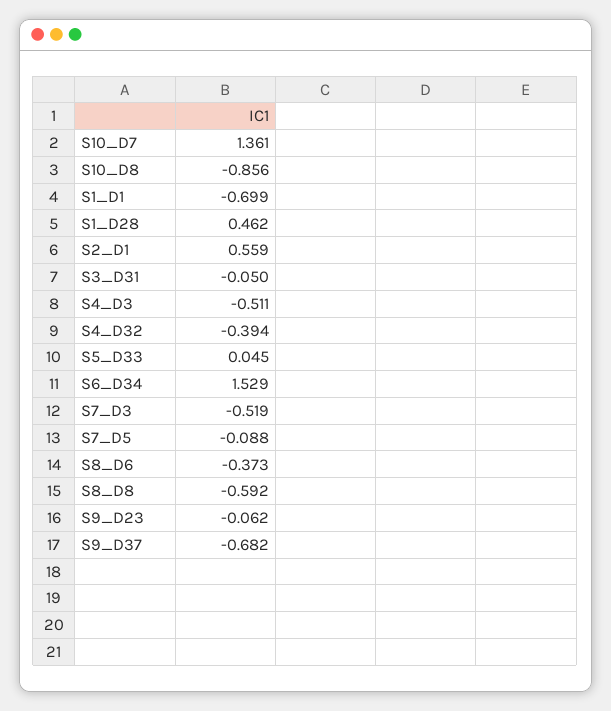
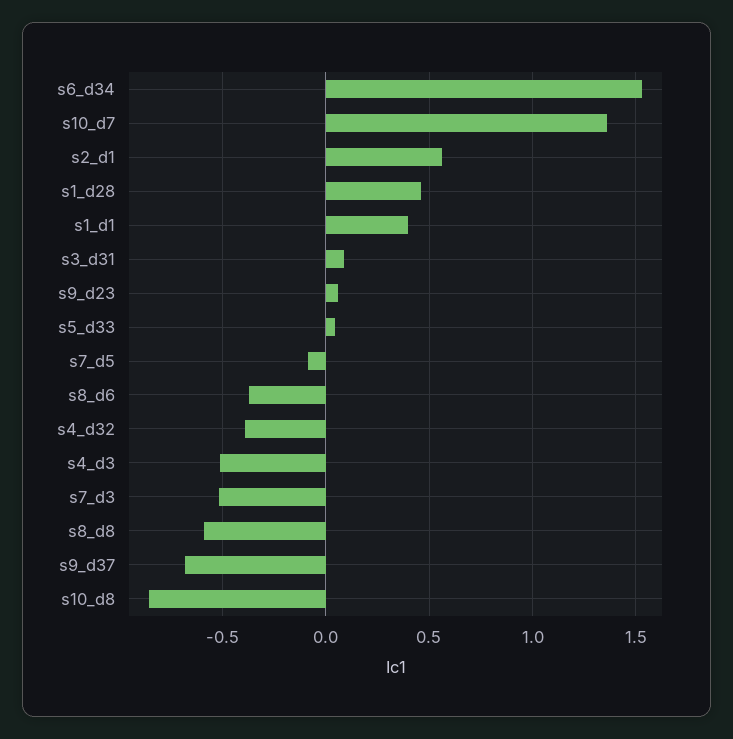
  {
    "S10_D7": 1.361,
    "S10_D8": -0.856,
-   "S1_D1": -0.699,
+   "S1_D1": 0.4,
    "S1_D28": 0.462,
    "S2_D1": 0.559,
-   "S3_D31": -0.05,
+   "S3_D31": 0.1,
    "S4_D3": -0.511,
    "S4_D32": -0.394,
    "S5_D33": 0.045,
    "S6_D34": 1.529,
    "S7_D3": -0.519,
    "S7_D5": -0.088,
    "S8_D6": -0.373,
    "S8_D8": -0.592,
-   "S9_D23": -0.062,
+   "S9_D23": 0.05,
    "S9_D37": -0.682
  }

